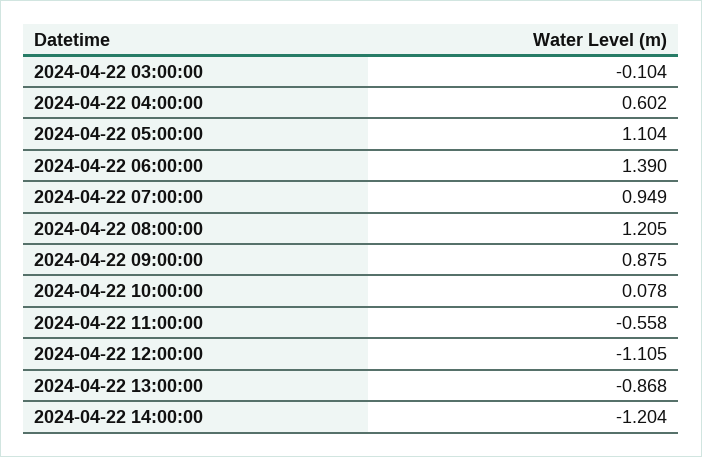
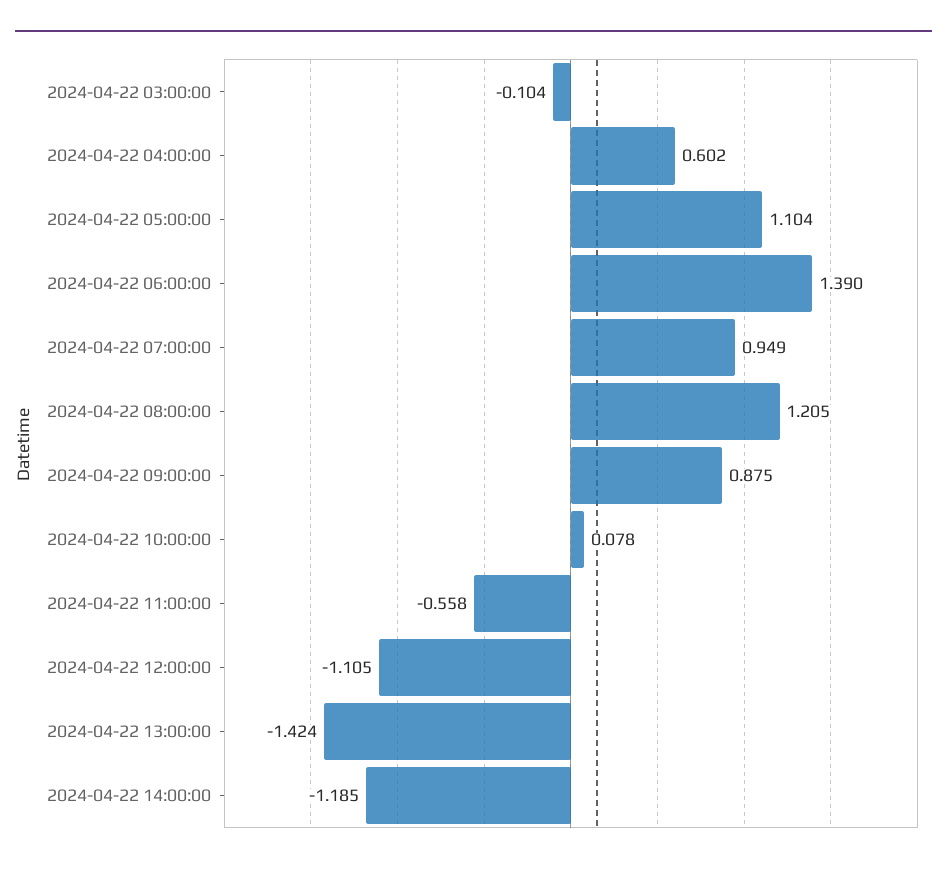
  {
    "2024-04-22 03:00:00": -0.104,
    "2024-04-22 04:00:00": 0.602,
    "2024-04-22 05:00:00": 1.104,
    "2024-04-22 06:00:00": 1.39,
    "2024-04-22 07:00:00": 0.949,
    "2024-04-22 08:00:00": 1.205,
    "2024-04-22 09:00:00": 0.875,
    "2024-04-22 10:00:00": 0.078,
    "2024-04-22 11:00:00": -0.558,
    "2024-04-22 12:00:00": -1.105,
-   "2024-04-22 13:00:00": -0.868,
+   "2024-04-22 13:00:00": -1.424,
-   "2024-04-22 14:00:00": -1.204
+   "2024-04-22 14:00:00": -1.185
  }

